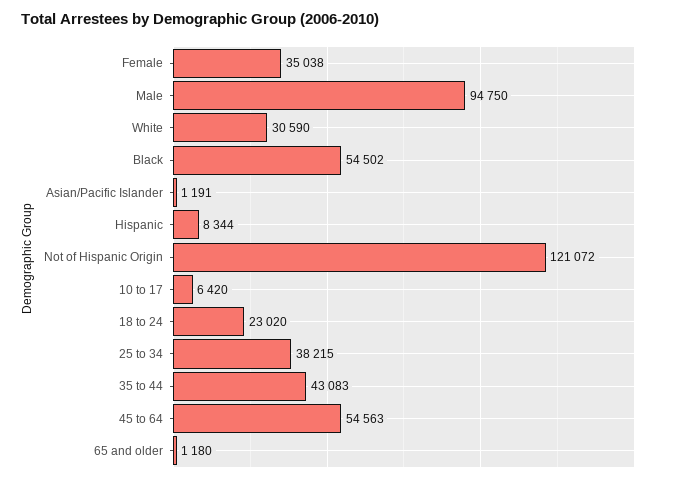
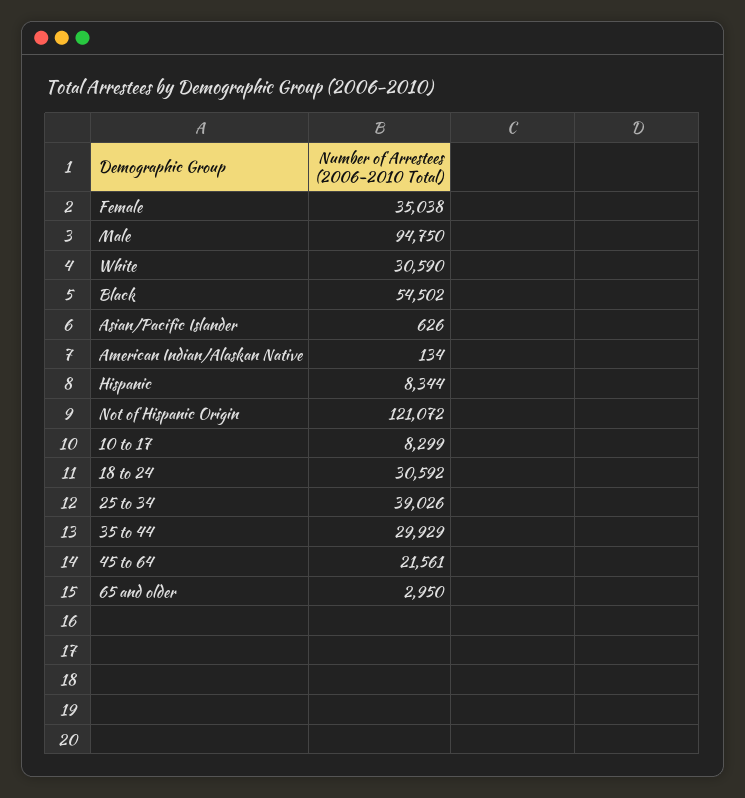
  {
    "Female": 35038,
    "Male": 94750,
    "White": 30590,
    "Black": 54502,
-   "Asian/Pacific Islander": 1191,
+   "Asian/Pacific Islander": 626,
    "Hispanic": 8344,
    "Not of Hispanic Origin": 121072,
-   "10 to 17": 6420,
+   "10 to 17": 8299,
-   "18 to 24": 23020,
+   "18 to 24": 30592,
-   "25 to 34": 38215,
+   "25 to 34": 39026,
-   "35 to 44": 43083,
+   "35 to 44": 29929,
-   "45 to 64": 54563,
+   "45 to 64": 21561,
-   "65 and older": 1180
+   "65 and older": 2950,
+   "American Indian/Alaskan Native": 134
  }

